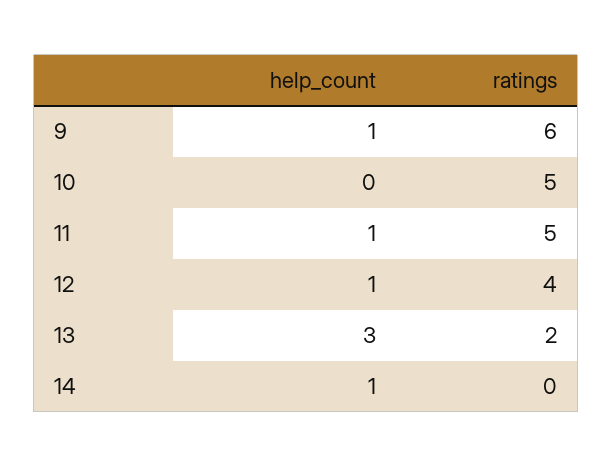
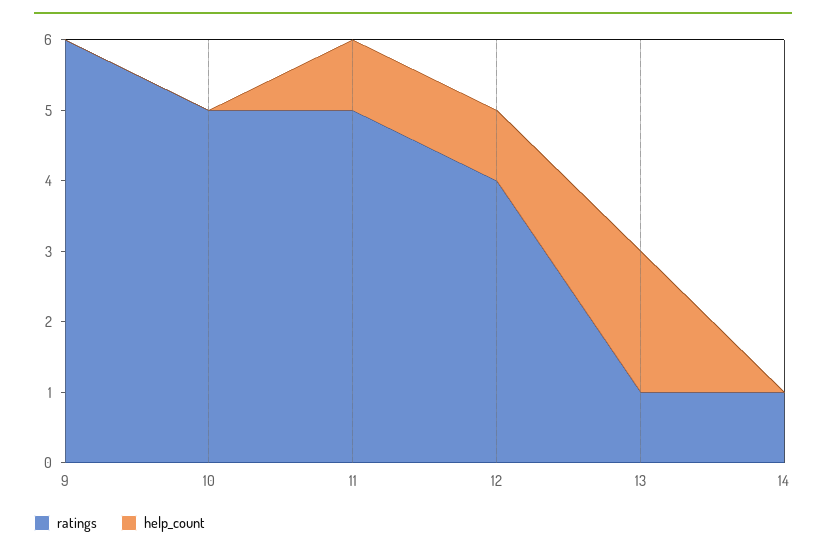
  {
    "help_count": {
-     "9": 1,
+     "9": 0,
      "10": 0,
      "11": 1,
      "12": 1,
-     "13": 3,
+     "13": 2,
-     "14": 1
+     "14": 0
    },
    "ratings": {
      "9": 6,
      "10": 5,
      "11": 5,
      "12": 4,
-     "13": 2,
+     "13": 1,
-     "14": 0
+     "14": 1
    }
  }

